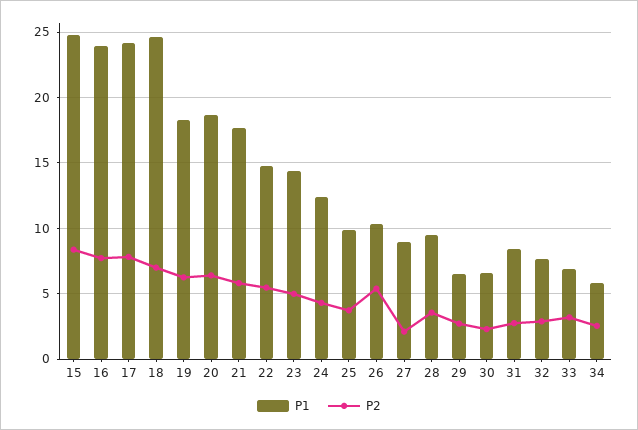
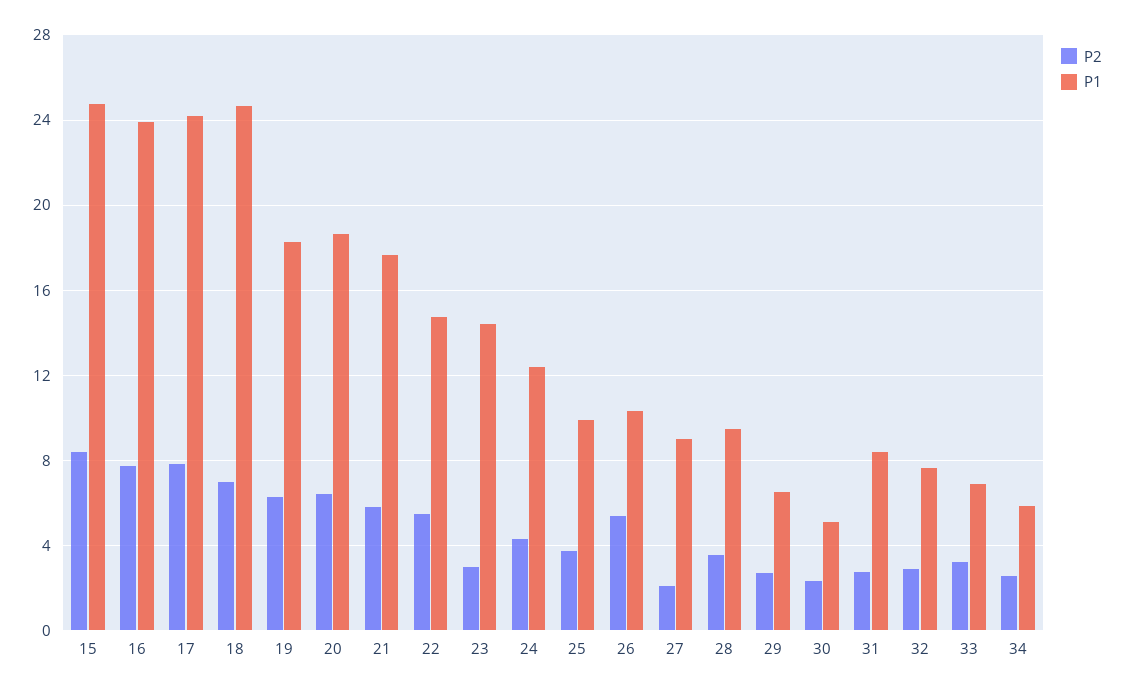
  {
    "P1": {
      "15": 25,
      "16": 24,
      "17": 24,
      "18": 24.5,
      "19": 18.5,
      "20": 18.5,
      "21": 17.5,
      "22": 15,
      "23": 14.5,
      "24": 12.5,
      "25": 10,
      "26": 10.5,
      "27": 9,
      "28": 9.5,
      "29": 6.5,
-     "30": 6.5,
+     "30": 5,
      "31": 8.5,
      "32": 7.5,
      "33": 7,
      "34": 6
    },
    "P2": {
      "15": 8.5,
      "16": 7.5,
      "17": 8,
      "18": 7,
      "19": 6.5,
      "20": 6.5,
      "21": 6,
      "22": 5.5,
-     "23": 5,
+     "23": 3,
      "24": 4.5,
      "25": 3.5,
      "26": 5.5,
      "27": 2,
      "28": 3.5,
      "29": 2.5,
      "30": 2.5,
      "31": 3,
      "32": 3,
      "33": 3,
      "34": 2.5
    }
  }

